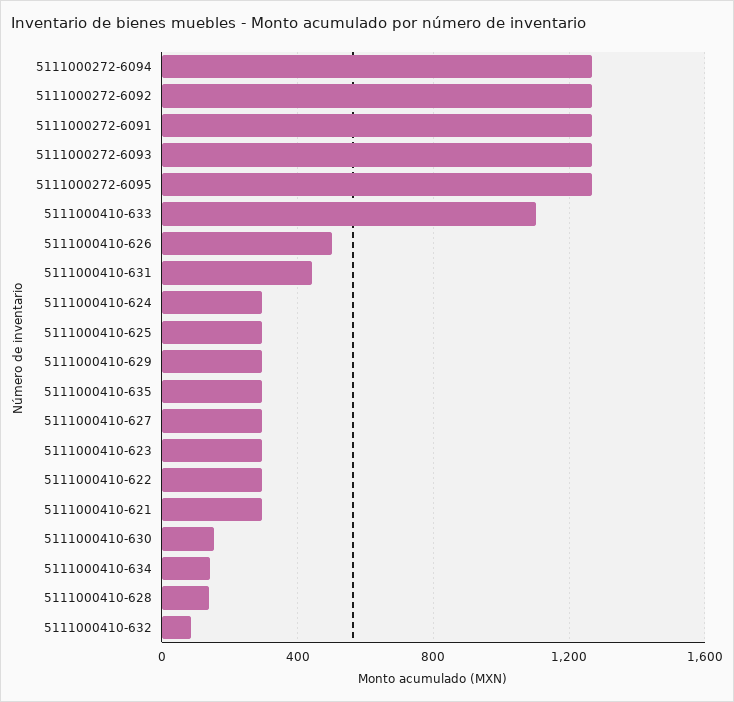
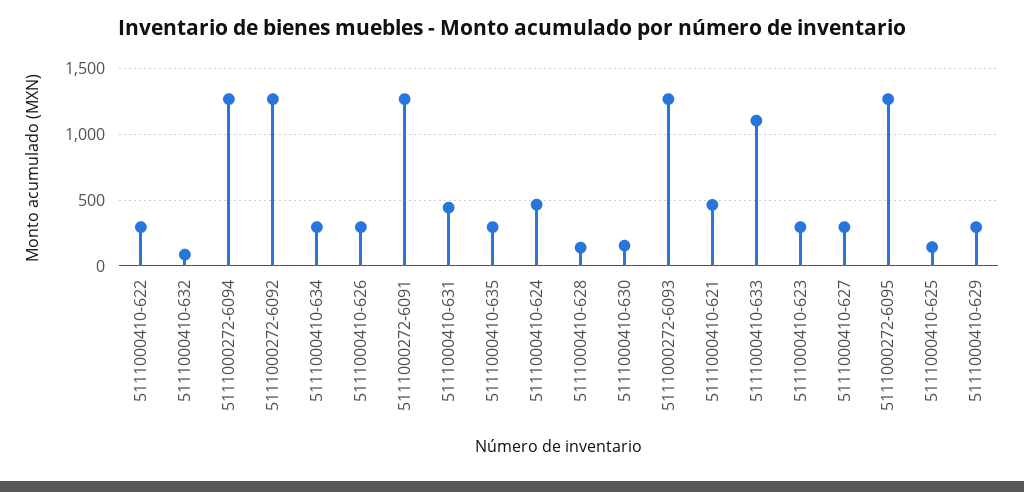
  {
    "5111000272-6094": 1250,
    "5111000272-6092": 1250,
    "5111000272-6091": 1250,
    "5111000272-6093": 1250,
    "5111000272-6095": 1250,
    "5111000410-633": 1100,
-   "5111000410-626": 500,
+   "5111000410-626": 300,
    "5111000410-631": 450,
-   "5111000410-624": 300,
+   "5111000410-624": 450,
-   "5111000410-625": 300,
+   "5111000410-625": 150,
    "5111000410-629": 300,
    "5111000410-635": 300,
    "5111000410-627": 300,
    "5111000410-623": 300,
    "5111000410-622": 300,
-   "5111000410-621": 300,
+   "5111000410-621": 450,
    "5111000410-630": 150,
-   "5111000410-634": 150,
+   "5111000410-634": 300,
    "5111000410-628": 150,
    "5111000410-632": 100
  }

